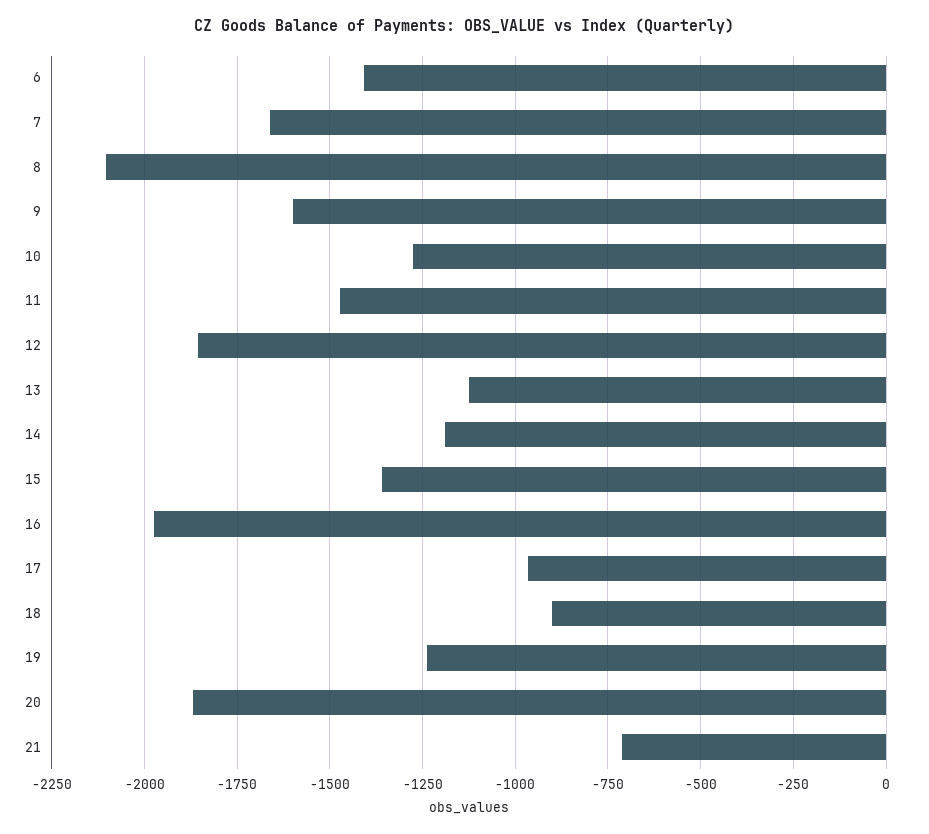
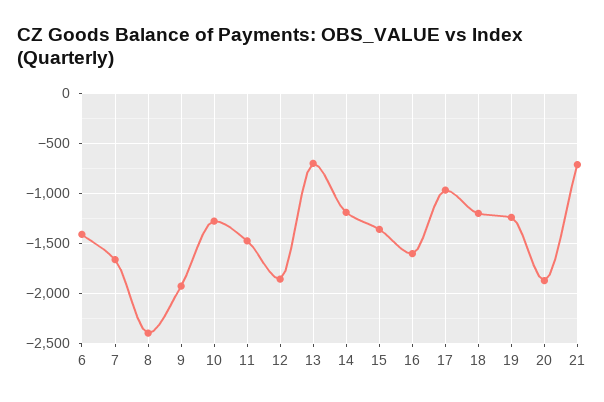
  {
    "6": -1400,
    "7": -1650,
-   "8": -2100,
+   "8": -2400,
-   "9": -1600,
+   "9": -1900,
    "10": -1275,
    "11": -1475,
    "12": -1850,
-   "13": -1125,
+   "13": -700,
    "14": -1200,
    "15": -1350,
-   "16": -1975,
+   "16": -1600,
    "17": -975,
-   "18": -900,
+   "18": -1200,
    "19": -1250,
    "20": -1875,
    "21": -700
  }

